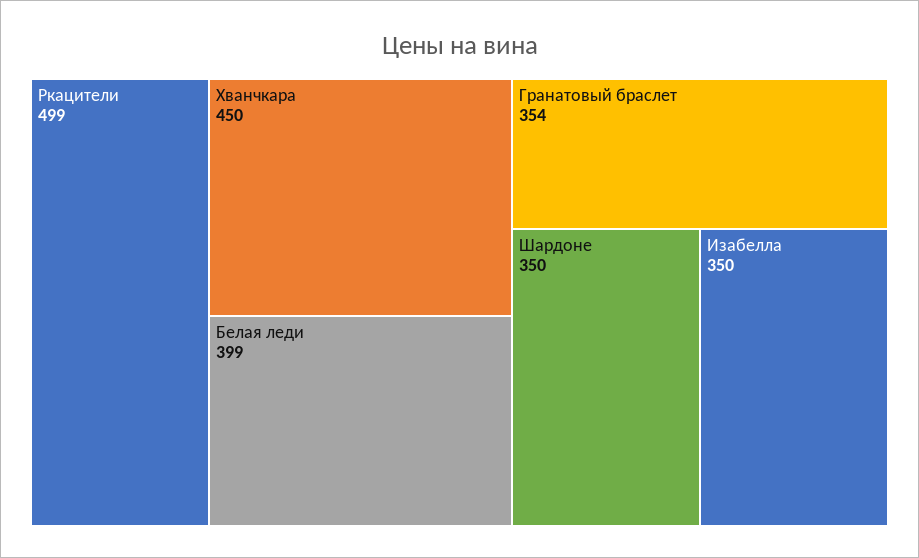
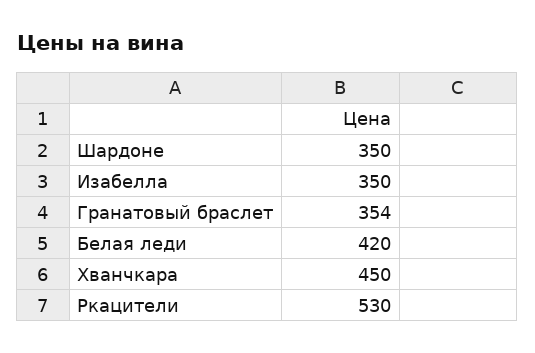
  {
-   "Ркацители": 499,
+   "Ркацители": 530,
    "Хванчкара": 450,
-   "Белая леди": 399,
+   "Белая леди": 420,
    "Гранатовый браслет": 354,
    "Шардоне": 350,
    "Изабелла": 350
  }

